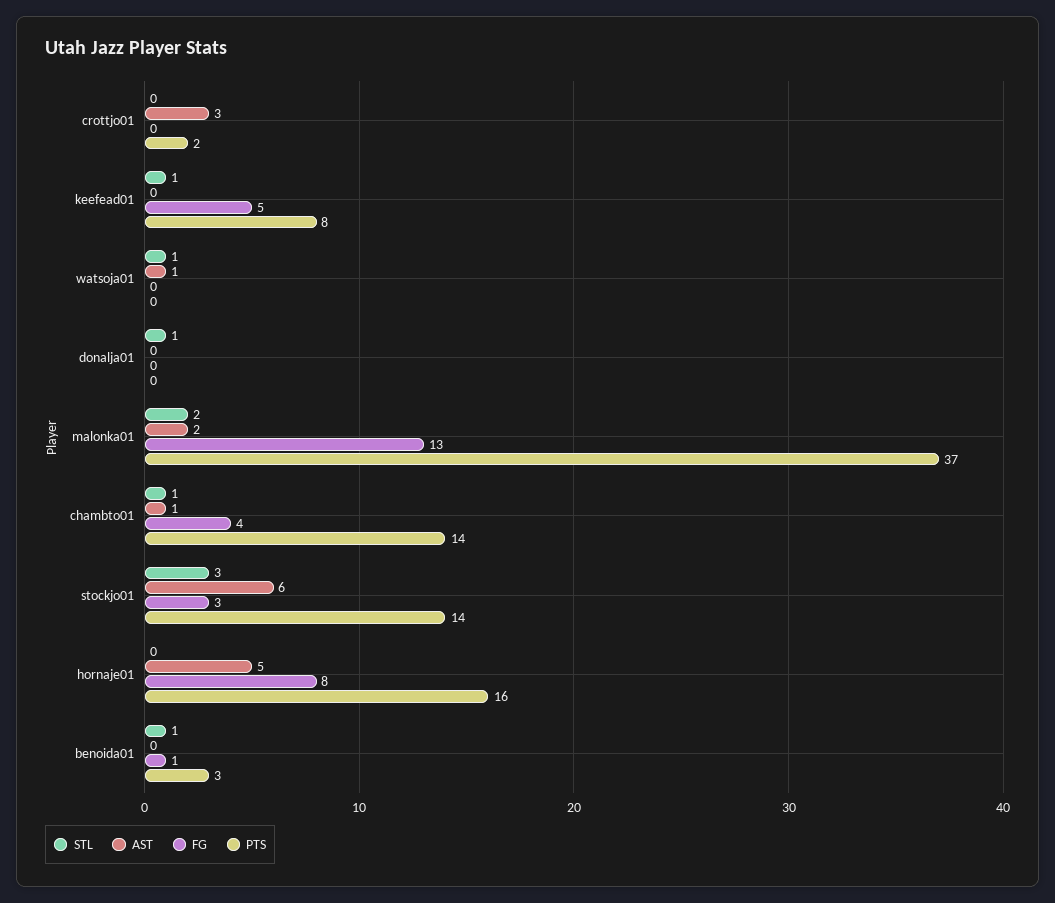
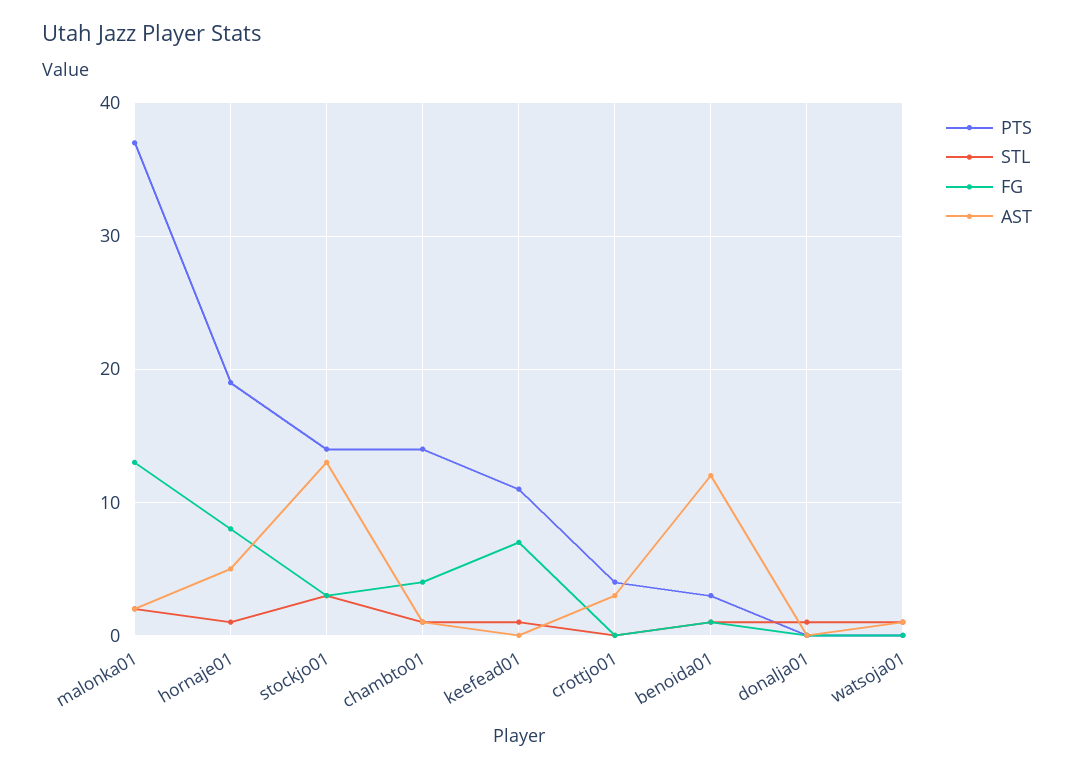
  {
    "STL": {
      "crottjo01": 0,
      "keefead01": 1,
      "watsoja01": 1,
      "donalja01": 1,
      "malonka01": 2,
      "chambto01": 1,
      "stockjo01": 3,
-     "hornaje01": 0,
+     "hornaje01": 1,
      "benoida01": 1
    },
    "AST": {
      "crottjo01": 3,
      "keefead01": 0,
      "watsoja01": 1,
      "donalja01": 0,
      "malonka01": 2,
      "chambto01": 1,
-     "stockjo01": 6,
+     "stockjo01": 13,
      "hornaje01": 5,
-     "benoida01": 0
+     "benoida01": 12
    },
    "FG": {
      "crottjo01": 0,
-     "keefead01": 5,
+     "keefead01": 7,
      "watsoja01": 0,
      "donalja01": 0,
      "malonka01": 13,
      "chambto01": 4,
      "stockjo01": 3,
      "hornaje01": 8,
      "benoida01": 1
    },
    "PTS": {
-     "crottjo01": 2,
+     "crottjo01": 4,
-     "keefead01": 8,
+     "keefead01": 11,
      "watsoja01": 0,
      "donalja01": 0,
      "malonka01": 37,
      "chambto01": 14,
      "stockjo01": 14,
-     "hornaje01": 16,
+     "hornaje01": 19,
      "benoida01": 3
    }
  }

